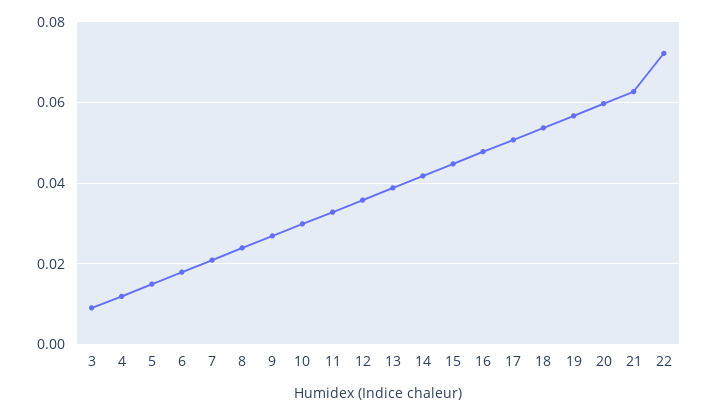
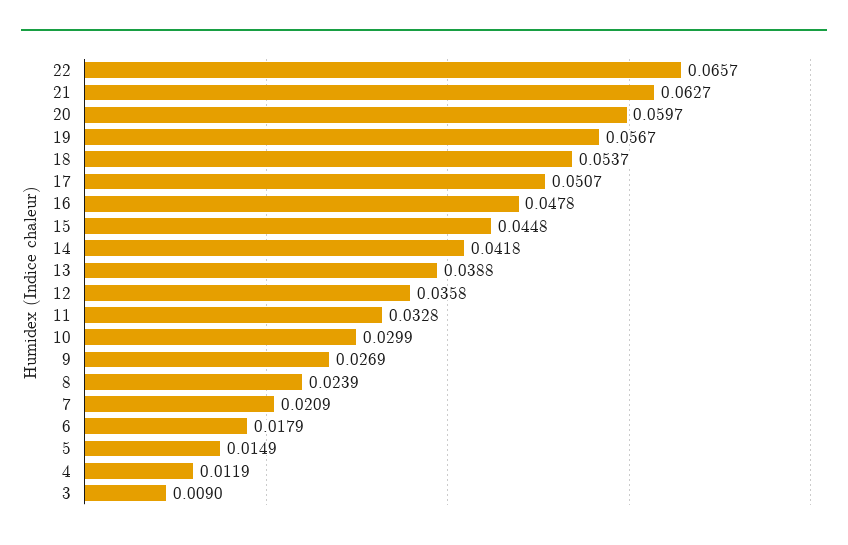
  {
    "3": 0.009,
    "4": 0.0119,
    "5": 0.0149,
    "6": 0.0179,
    "7": 0.0209,
    "8": 0.0239,
    "9": 0.0269,
    "10": 0.0299,
    "11": 0.0328,
    "12": 0.0358,
    "13": 0.0388,
    "14": 0.0418,
    "15": 0.0448,
    "16": 0.0478,
    "17": 0.0507,
    "18": 0.0537,
    "19": 0.0567,
    "20": 0.0597,
    "21": 0.0627,
-   "22": 0.072
+   "22": 0.0657
  }

